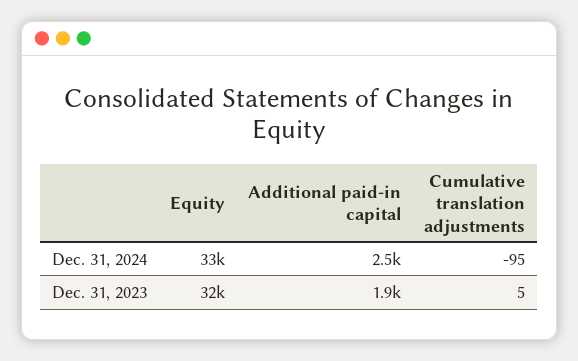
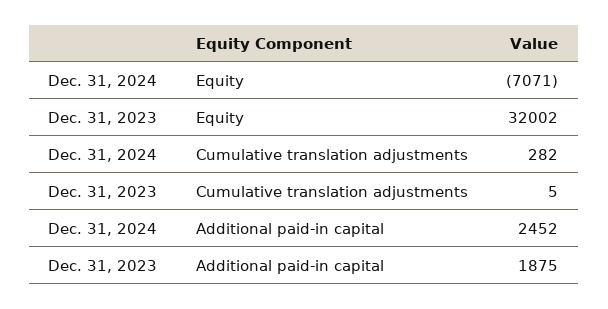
  {
    "Equity": {
-     "Dec. 31, 2024": 33000,
+     "Dec. 31, 2024": -7071,
      "Dec. 31, 2023": 32002
    },
    "Additional paid-in capital": {
      "Dec. 31, 2024": 2452,
      "Dec. 31, 2023": 1875
    },
    "Cumulative translation adjustments": {
-     "Dec. 31, 2024": -95,
+     "Dec. 31, 2024": 282,
      "Dec. 31, 2023": 5
    }
  }

